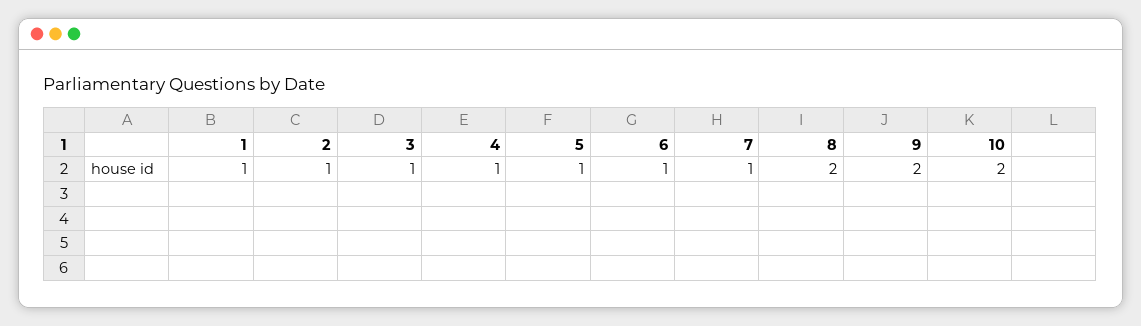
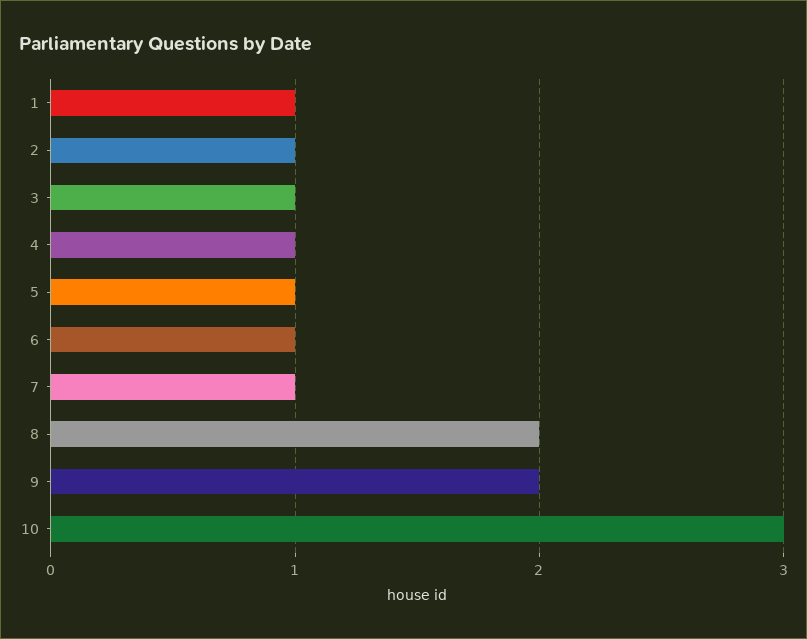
  {
    "1": 1,
    "2": 1,
    "3": 1,
    "4": 1,
    "5": 1,
    "6": 1,
    "7": 1,
    "8": 2,
    "9": 2,
-   "10": 2
+   "10": 3
  }

